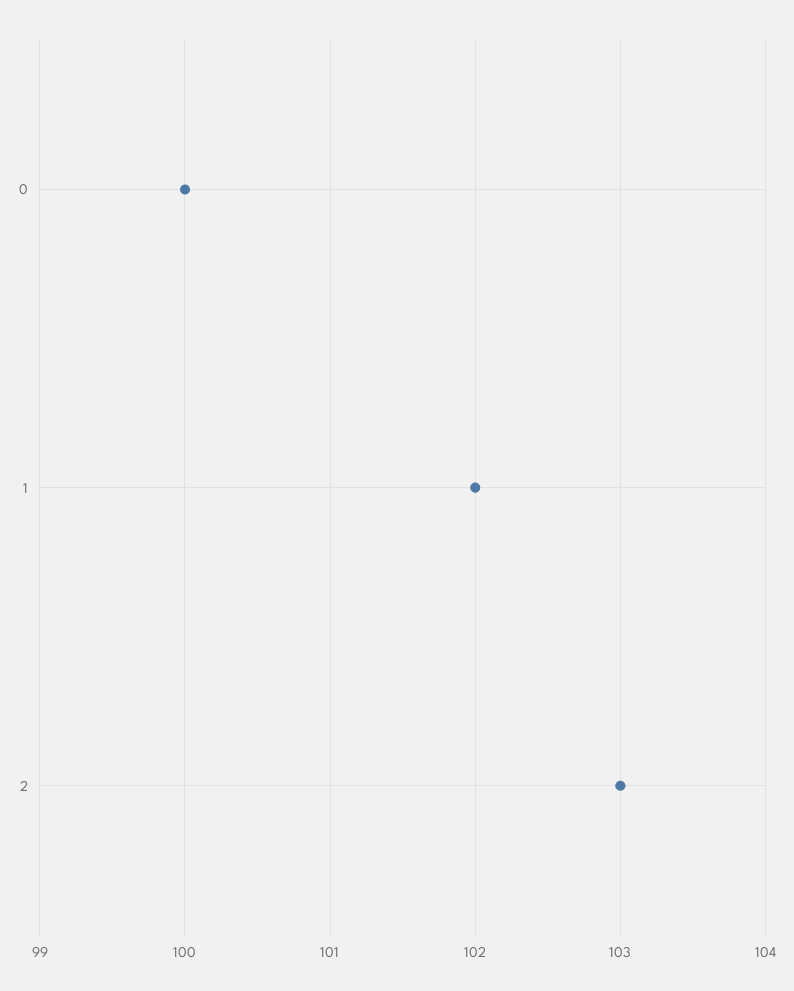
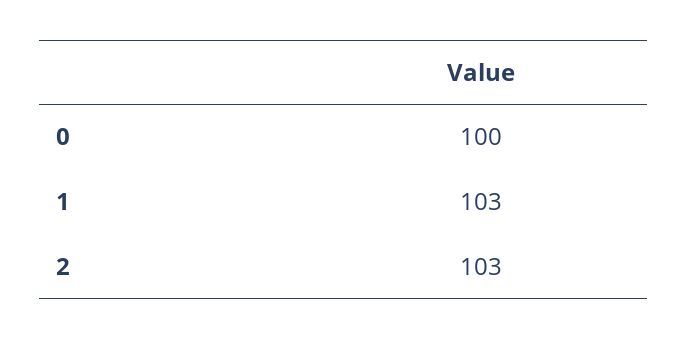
  {
    "0": 100,
-   "1": 102,
+   "1": 103,
    "2": 103
  }

